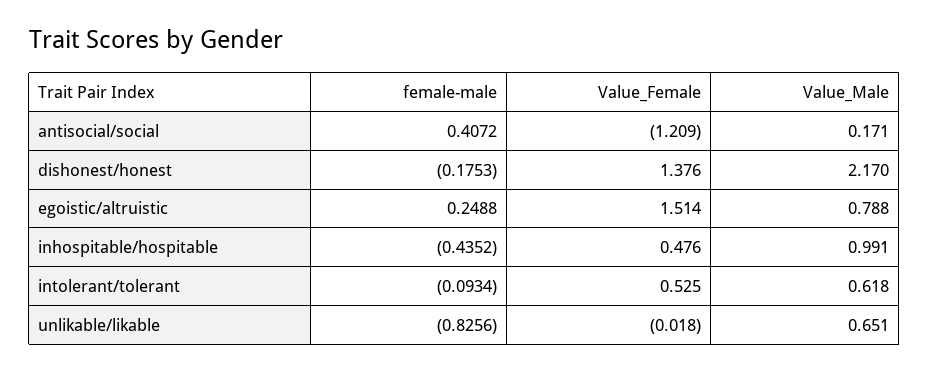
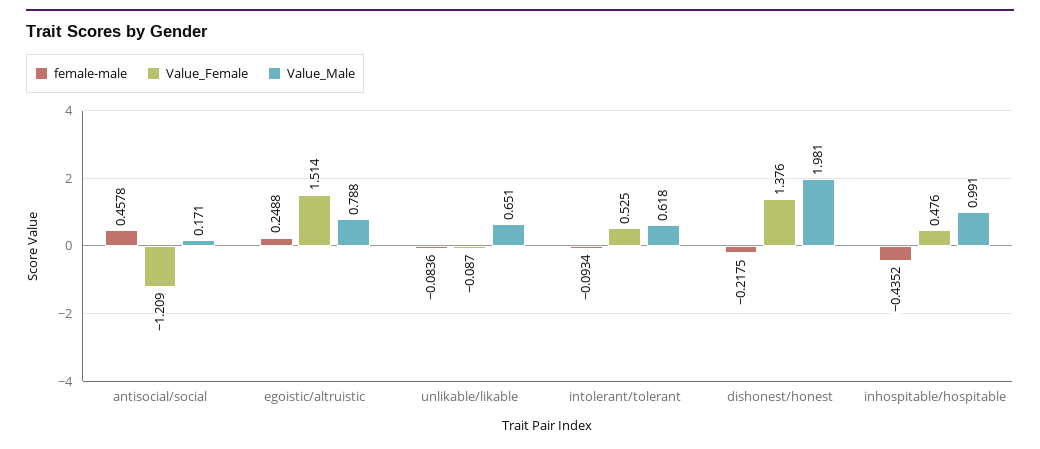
  {
    "female-male": {
-     "antisocial/social": 0.4072,
+     "antisocial/social": 0.4578,
-     "dishonest/honest": -0.1753,
+     "dishonest/honest": -0.2175,
      "egoistic/altruistic": 0.2488,
      "inhospitable/hospitable": -0.4352,
      "intolerant/tolerant": -0.0934,
-     "unlikable/likable": -0.8256
+     "unlikable/likable": -0.0836
    },
    "Value_Female": {
      "antisocial/social": -1.209,
      "dishonest/honest": 1.376,
      "egoistic/altruistic": 1.514,
      "inhospitable/hospitable": 0.476,
      "intolerant/tolerant": 0.525,
-     "unlikable/likable": -0.018
+     "unlikable/likable": -0.087
    },
    "Value_Male": {
      "antisocial/social": 0.171,
-     "dishonest/honest": 2.17,
+     "dishonest/honest": 1.981,
      "egoistic/altruistic": 0.788,
      "inhospitable/hospitable": 0.991,
      "intolerant/tolerant": 0.618,
      "unlikable/likable": 0.651
    }
  }

